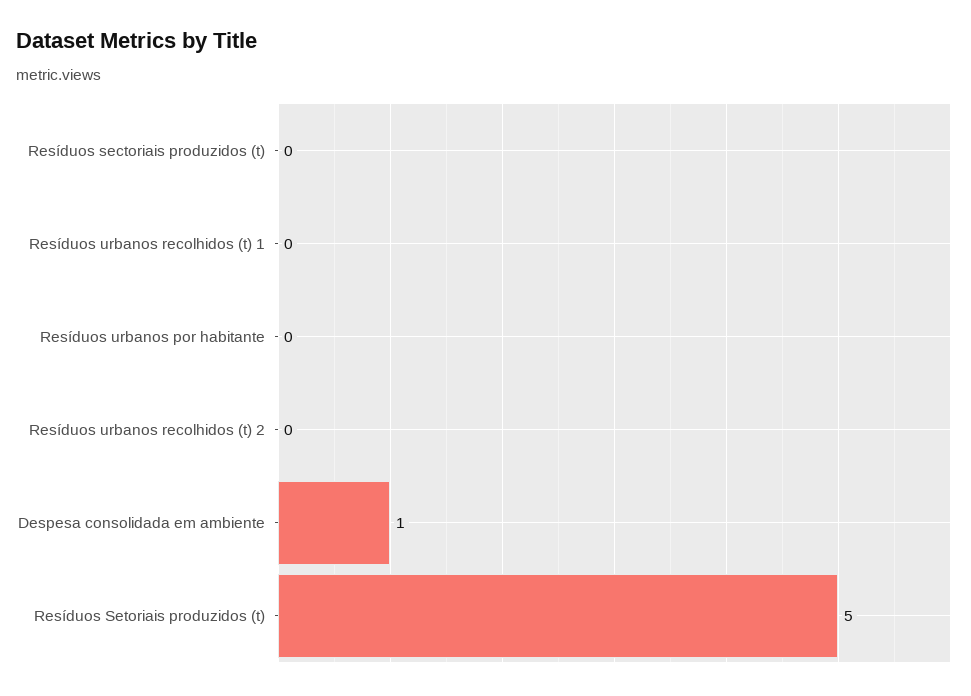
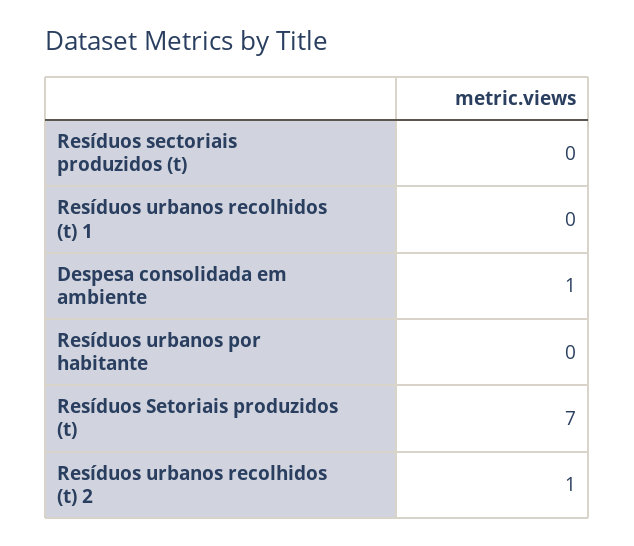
  {
    "Resíduos sectoriais produzidos (t)": 0,
    "Resíduos urbanos recolhidos (t) 1": 0,
    "Resíduos urbanos por habitante": 0,
-   "Resíduos urbanos recolhidos (t) 2": 0,
+   "Resíduos urbanos recolhidos (t) 2": 1,
    "Despesa consolidada em ambiente": 1,
-   "Resíduos Setoriais produzidos (t)": 5
+   "Resíduos Setoriais produzidos (t)": 7
  }

